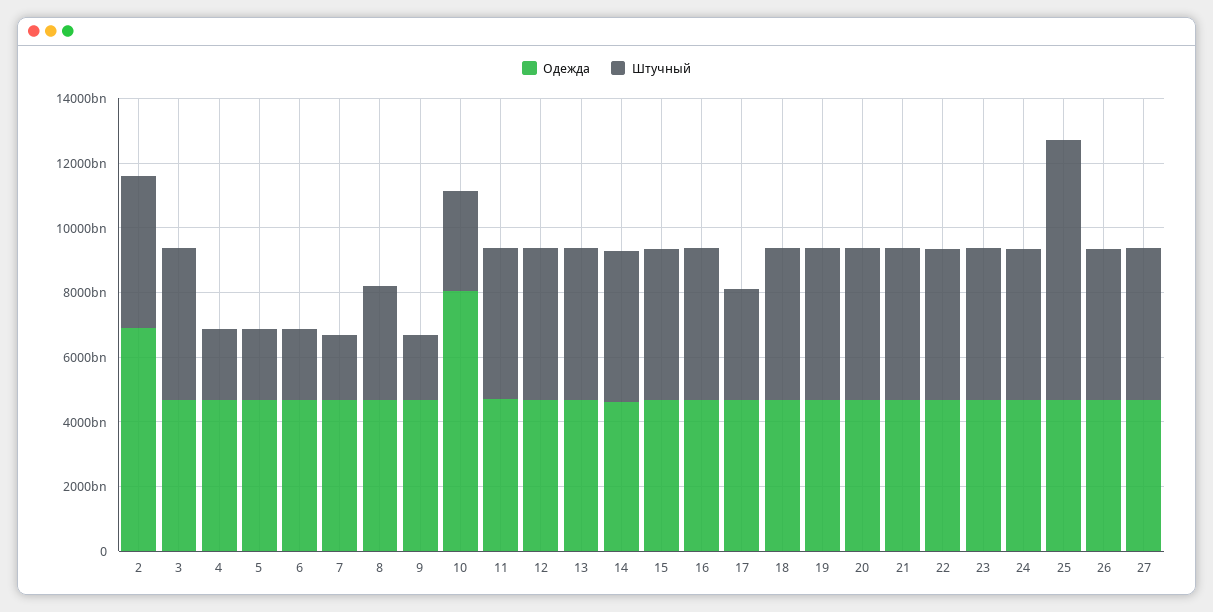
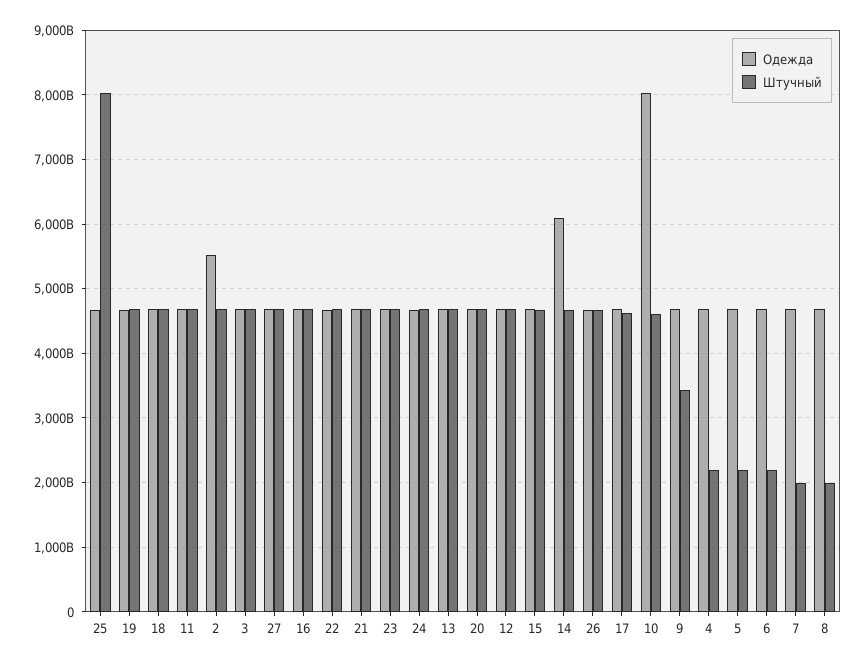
  {
    "Одежда": {
-     "2": 7000000000000,
+     "2": 5500000000000,
      "3": 4700000000000,
      "4": 4700000000000,
      "5": 4700000000000,
      "6": 4700000000000,
      "7": 4700000000000,
      "8": 4700000000000,
      "9": 4700000000000,
      "10": 8000000000000,
      "11": 4700000000000,
      "12": 4700000000000,
      "13": 4700000000000,
-     "14": 4500000000000,
+     "14": 6100000000000,
      "15": 4700000000000,
      "16": 4700000000000,
      "17": 4700000000000,
      "18": 4700000000000,
      "19": 4700000000000,
      "20": 4700000000000,
      "21": 4700000000000,
      "22": 4700000000000,
      "23": 4700000000000,
      "24": 4700000000000,
      "25": 4700000000000,
      "26": 4700000000000,
      "27": 4700000000000
    },
    "Штучный": {
      "2": 4700000000000,
      "3": 4700000000000,
      "4": 2200000000000,
      "5": 2200000000000,
      "6": 2200000000000,
      "7": 2000000000000,
-     "8": 3500000000000,
+     "8": 2000000000000,
-     "9": 2000000000000,
+     "9": 3400000000000,
-     "10": 3000000000000,
+     "10": 4600000000000,
      "11": 4700000000000,
      "12": 4700000000000,
      "13": 4700000000000,
      "14": 4700000000000,
      "15": 4700000000000,
      "16": 4700000000000,
-     "17": 3500000000000,
+     "17": 4600000000000,
      "18": 4700000000000,
      "19": 4700000000000,
      "20": 4700000000000,
      "21": 4700000000000,
      "22": 4700000000000,
      "23": 4700000000000,
      "24": 4700000000000,
      "25": 8000000000000,
      "26": 4700000000000,
      "27": 4700000000000
    }
  }

